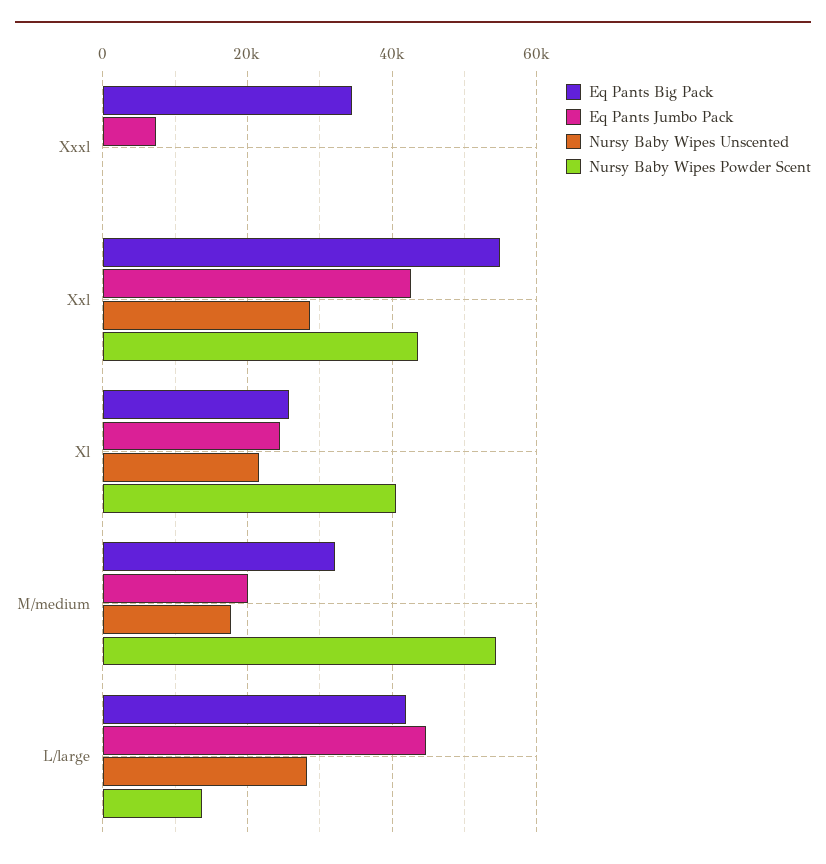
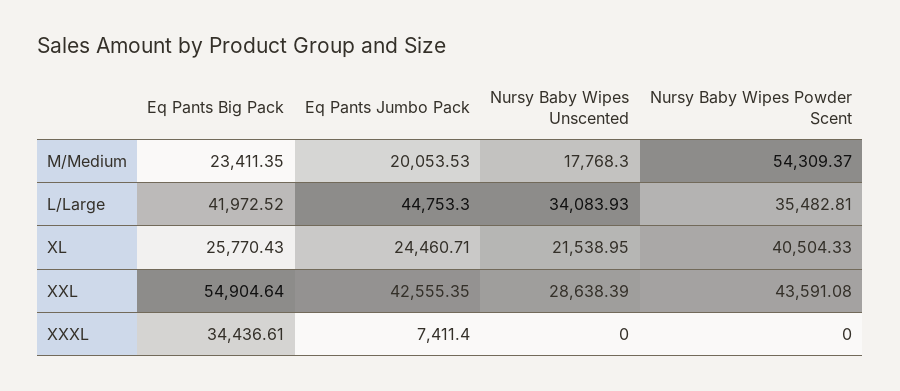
  {
    "Eq Pants Big Pack": {
      "Xxxl": 34436.61,
      "Xxl": 54904.64,
      "Xl": 25770.43,
-     "M/medium": 32000,
+     "M/medium": 23411.35,
      "L/large": 41972.52
    },
    "Eq Pants Jumbo Pack": {
      "Xxxl": 7411.4,
      "Xxl": 42555.35,
      "Xl": 24460.71,
      "M/medium": 20053.53,
      "L/large": 44753.3
    },
    "Nursy Baby Wipes Unscented": {
      "Xxxl": 0,
      "Xxl": 28638.39,
      "Xl": 21538.95,
      "M/medium": 17768.3,
-     "L/large": 28000
+     "L/large": 34083.93
    },
    "Nursy Baby Wipes Powder Scent": {
      "Xxxl": 0,
      "Xxl": 43591.08,
      "Xl": 40504.33,
      "M/medium": 54309.37,
-     "L/large": 14000
+     "L/large": 35482.81
    }
  }

